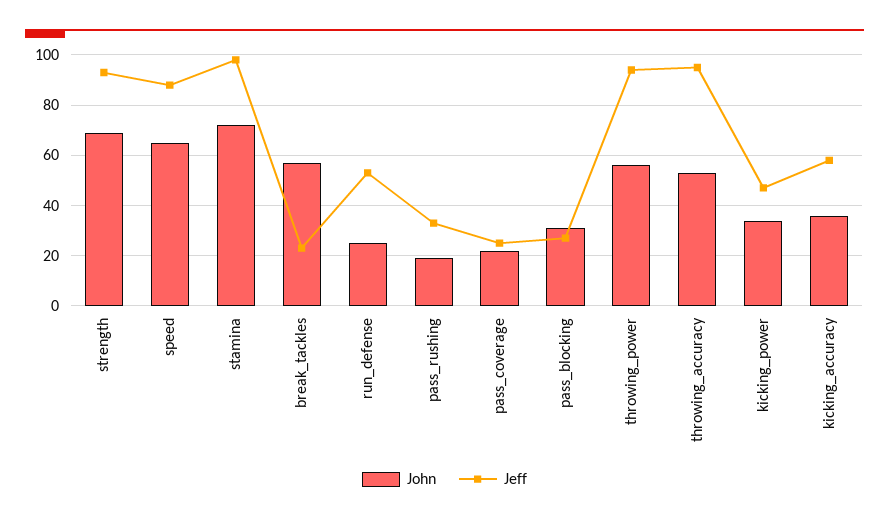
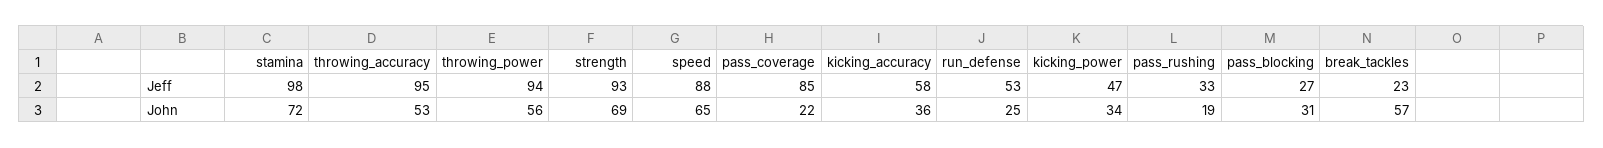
  {
    "John": {
      "strength": 69,
      "speed": 65,
      "stamina": 72,
      "break_tackles": 57,
      "run_defense": 25,
      "pass_rushing": 19,
      "pass_coverage": 22,
      "pass_blocking": 31,
      "throwing_power": 56,
      "throwing_accuracy": 53,
      "kicking_power": 34,
      "kicking_accuracy": 36
    },
    "Jeff": {
      "strength": 93,
      "speed": 88,
      "stamina": 98,
      "break_tackles": 23,
      "run_defense": 53,
      "pass_rushing": 33,
-     "pass_coverage": 25,
+     "pass_coverage": 85,
      "pass_blocking": 27,
      "throwing_power": 94,
      "throwing_accuracy": 95,
      "kicking_power": 47,
      "kicking_accuracy": 58
    }
  }

